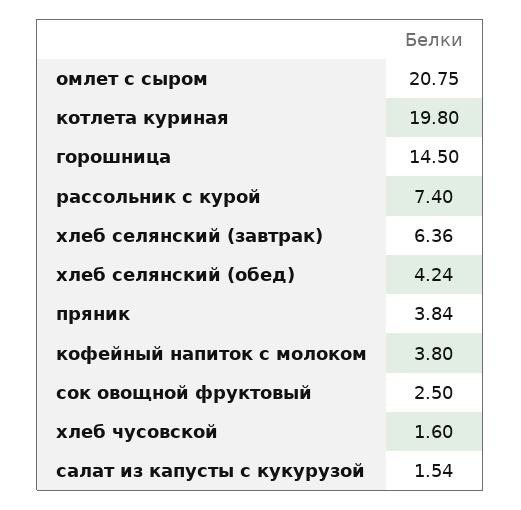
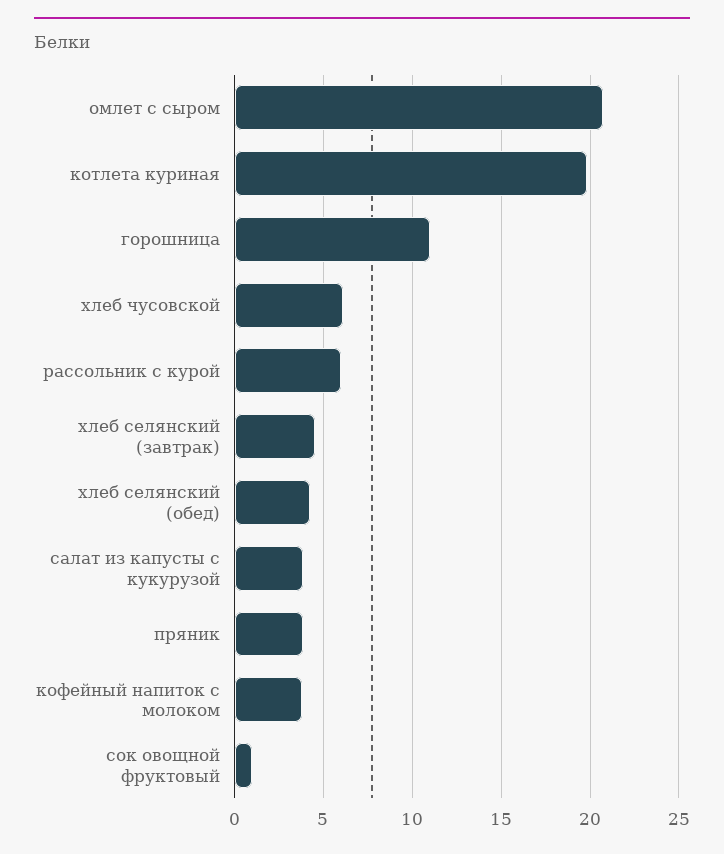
  {
    "омлет с сыром": 20.75,
    "котлета куриная": 19.8,
-   "горошница": 14.5,
+   "горошница": 11,
-   "рассольник с курой": 7.4,
+   "рассольник с курой": 6,
-   "хлеб селянский (завтрак)": 6.36,
+   "хлеб селянский (завтрак)": 4.5,
    "хлеб селянский (обед)": 4.24,
    "пряник": 3.84,
    "кофейный напиток с молоком": 3.8,
-   "сок овощной фруктовый": 2.5,
+   "сок овощной фруктовый": 1,
-   "хлеб чусовской": 1.6,
+   "хлеб чусовской": 6,
-   "салат из капусты с кукурузой": 1.54
+   "салат из капусты с кукурузой": 4
  }

